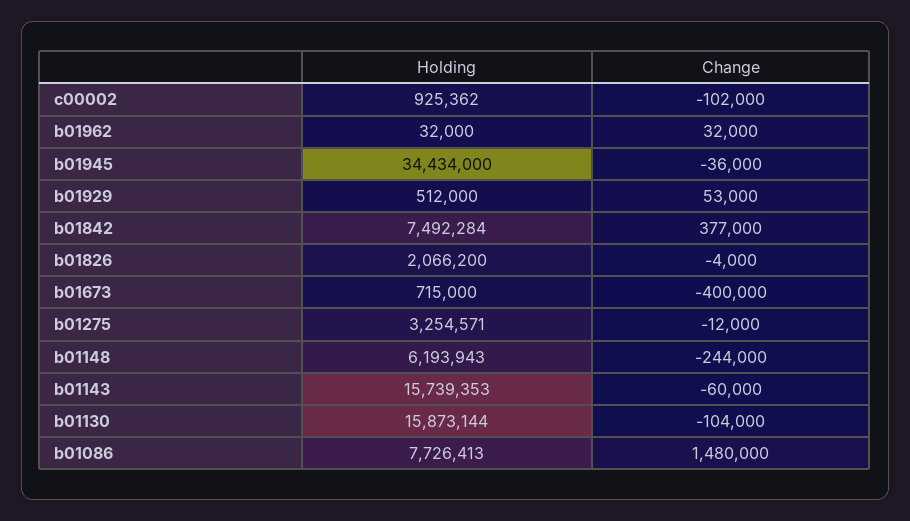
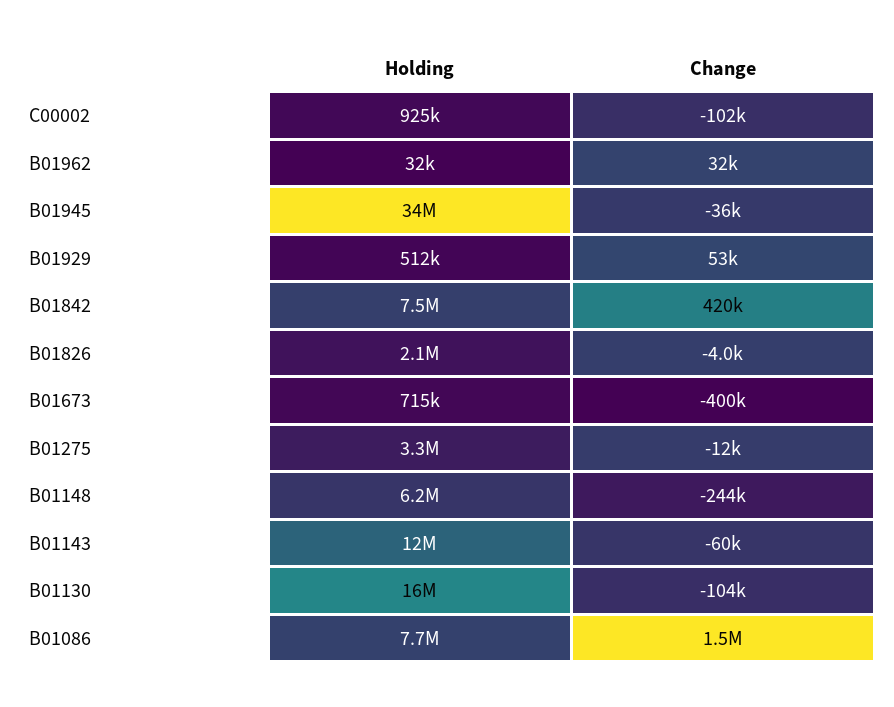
  {
    "Holding": {
      "c00002": 925362,
      "b01962": 32000,
      "b01945": 34434000,
      "b01929": 512000,
      "b01842": 7492284,
      "b01826": 2066200,
      "b01673": 715000,
      "b01275": 3254571,
      "b01148": 6193943,
-     "b01143": 15739353,
+     "b01143": 12000000,
      "b01130": 15873144,
      "b01086": 7726413
    },
    "Change": {
      "c00002": -102000,
      "b01962": 32000,
      "b01945": -36000,
      "b01929": 53000,
-     "b01842": 377000,
+     "b01842": 420000,
      "b01826": -4000,
      "b01673": -400000,
      "b01275": -12000,
      "b01148": -244000,
      "b01143": -60000,
      "b01130": -104000,
      "b01086": 1480000
    }
  }

